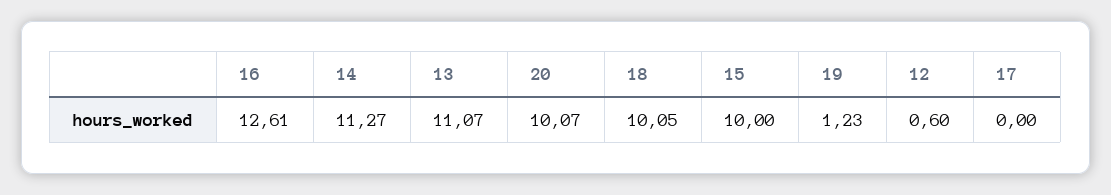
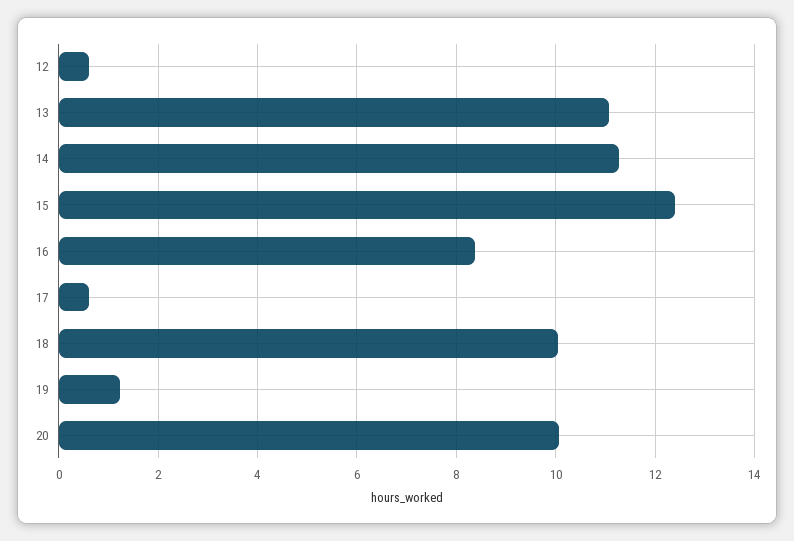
  {
-   "16": 12.61,
+   "16": 8.4,
    "14": 11.27,
    "13": 11.07,
    "20": 10.07,
    "18": 10.05,
-   "15": 10,
+   "15": 12.4,
    "19": 1.23,
    "12": 0.6,
-   "17": 0
+   "17": 0.6
  }

